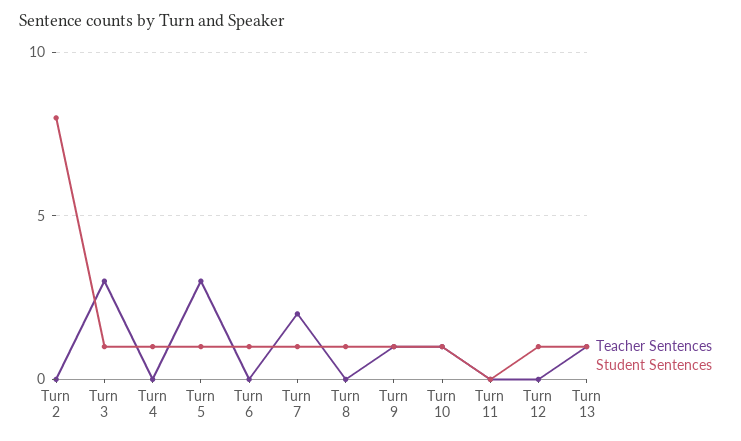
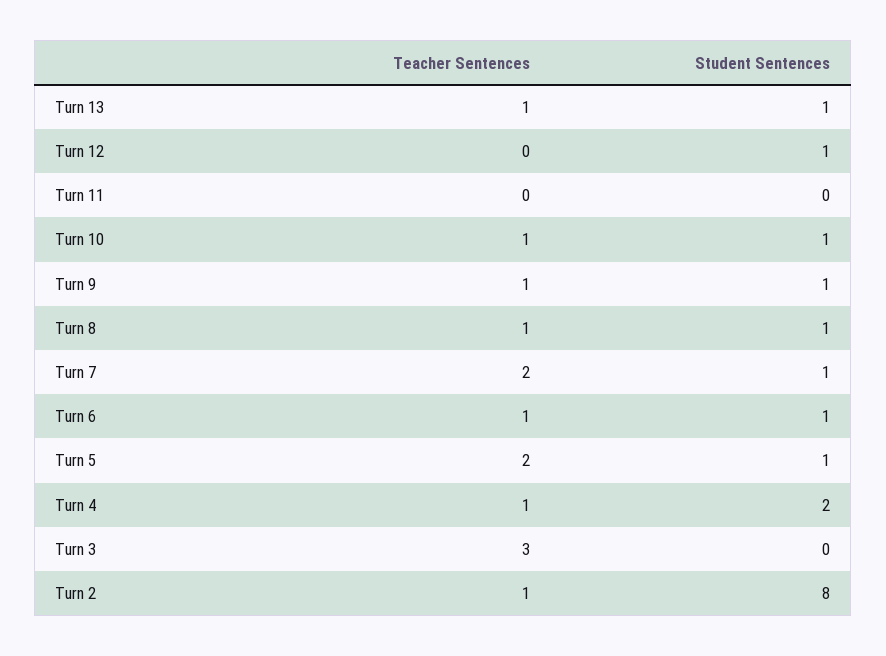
  {
    "Teacher Sentences": {
-     "Turn 2": 0,
+     "Turn 2": 1,
      "Turn 3": 3,
-     "Turn 4": 0,
+     "Turn 4": 1,
-     "Turn 5": 3,
+     "Turn 5": 2,
-     "Turn 6": 0,
+     "Turn 6": 1,
      "Turn 7": 2,
-     "Turn 8": 0,
+     "Turn 8": 1,
      "Turn 9": 1,
      "Turn 10": 1,
      "Turn 11": 0,
      "Turn 12": 0,
      "Turn 13": 1
    },
    "Student Sentences": {
      "Turn 2": 8,
-     "Turn 3": 1,
+     "Turn 3": 0,
-     "Turn 4": 1,
+     "Turn 4": 2,
      "Turn 5": 1,
      "Turn 6": 1,
      "Turn 7": 1,
      "Turn 8": 1,
      "Turn 9": 1,
      "Turn 10": 1,
      "Turn 11": 0,
      "Turn 12": 1,
      "Turn 13": 1
    }
  }

